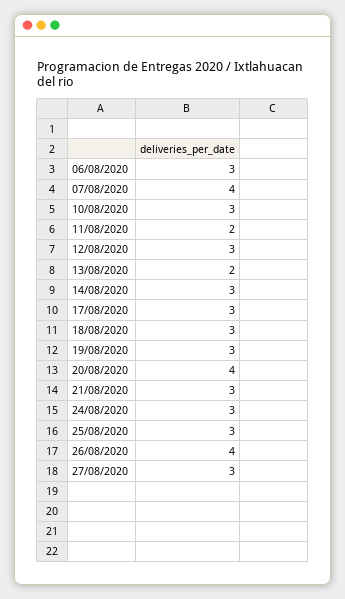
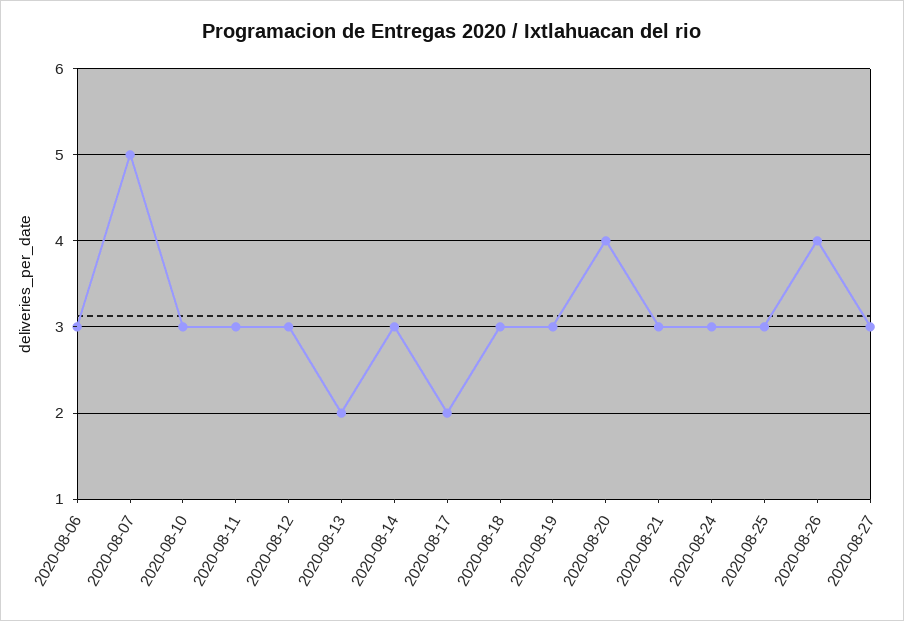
  {
    "06/08/2020": 3,
-   "07/08/2020": 4,
+   "07/08/2020": 5,
    "10/08/2020": 3,
-   "11/08/2020": 2,
+   "11/08/2020": 3,
    "12/08/2020": 3,
    "13/08/2020": 2,
    "14/08/2020": 3,
-   "17/08/2020": 3,
+   "17/08/2020": 2,
    "18/08/2020": 3,
    "19/08/2020": 3,
    "20/08/2020": 4,
    "21/08/2020": 3,
    "24/08/2020": 3,
    "25/08/2020": 3,
    "26/08/2020": 4,
    "27/08/2020": 3
  }

